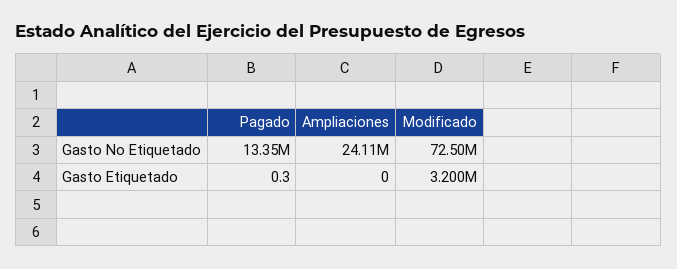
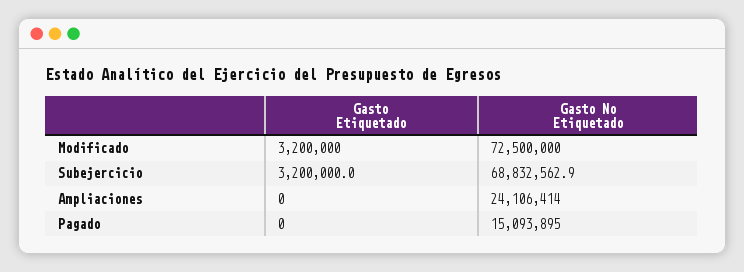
  {
    "Pagado": {
-     "Gasto No Etiquetado": 13350000,
+     "Gasto No Etiquetado": 15093895,
-     "Gasto Etiquetado": 0.3
+     "Gasto Etiquetado": 0
    },
    "Ampliaciones": {
      "Gasto No Etiquetado": 24106414,
      "Gasto Etiquetado": 0
    },
    "Modificado": {
      "Gasto No Etiquetado": 72500000,
      "Gasto Etiquetado": 3200000
-   }
+   },
+   "Subejercicio": {
+     "Gasto Etiquetado": 3200000,
+     "Gasto No Etiquetado": 68832562.9
+   }
  }

